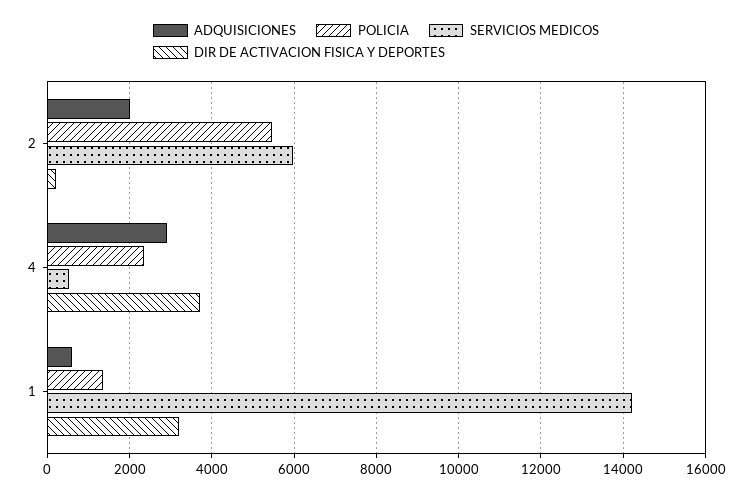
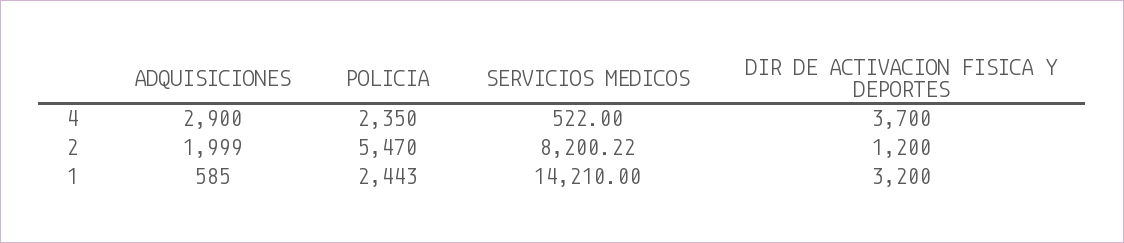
  {
    "ADQUISICIONES": {
      "2": 1999,
      "4": 2900,
      "1": 585
    },
    "POLICIA": {
      "2": 5470,
      "4": 2350,
-     "1": 1400
+     "1": 2443
    },
    "SERVICIOS MEDICOS": {
-     "2": 6000,
+     "2": 8200.22,
      "4": 522,
      "1": 14210
    },
    "DIR DE ACTIVACION FISICA Y DEPORTES": {
-     "2": 200,
+     "2": 1200,
      "4": 3700,
      "1": 3200
    }
  }

